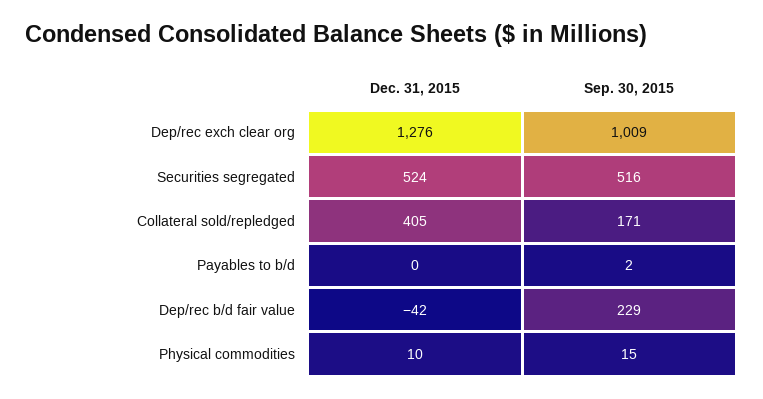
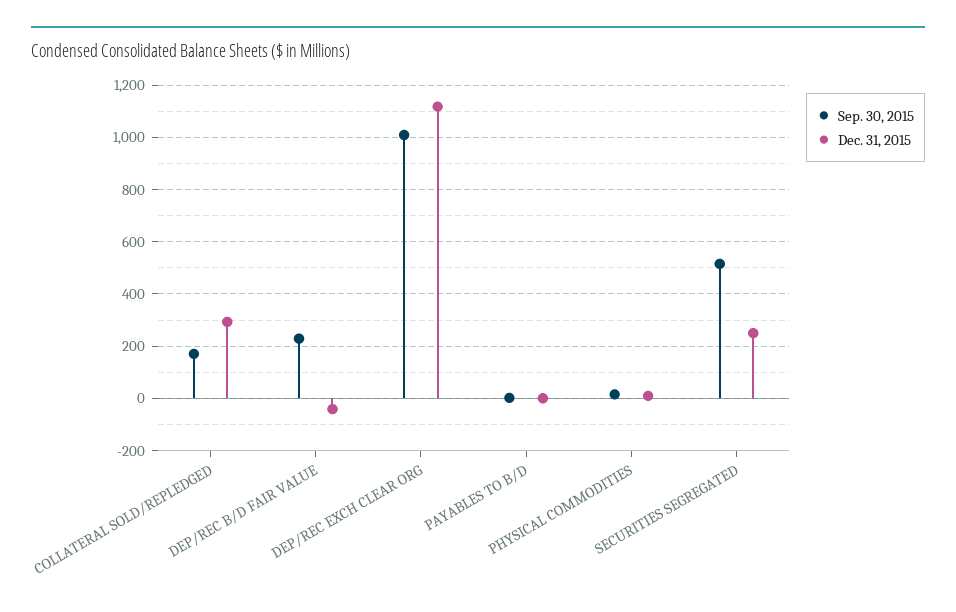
  {
    "Dec. 31, 2015": {
-     "Dep/rec exch clear org": 1276,
+     "Dep/rec exch clear org": 1125,
-     "Securities segregated": 524,
+     "Securities segregated": 250,
-     "Collateral sold/repledged": 405,
+     "Collateral sold/repledged": 300,
      "Payables to b/d": 0,
      "Dep/rec b/d fair value": -42,
      "Physical commodities": 10
    },
    "Sep. 30, 2015": {
      "Dep/rec exch clear org": 1009,
      "Securities segregated": 516,
      "Collateral sold/repledged": 171,
      "Payables to b/d": 2,
      "Dep/rec b/d fair value": 229,
      "Physical commodities": 15
    }
  }

